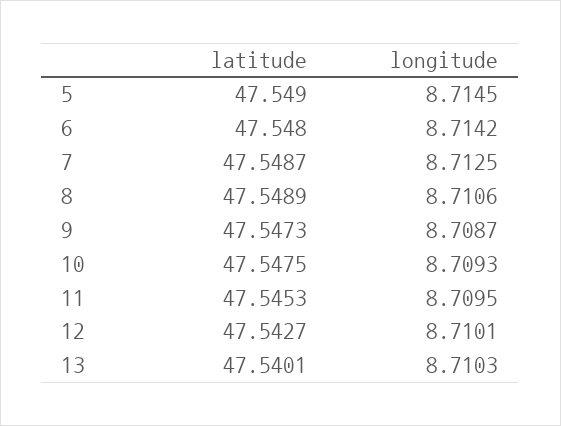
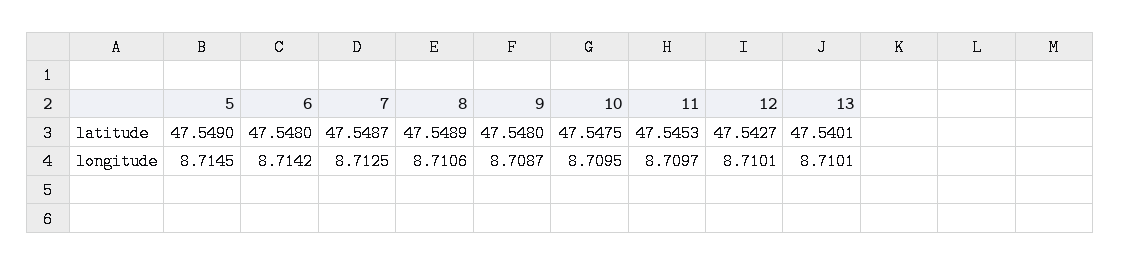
  {
    "latitude": {
      "5": 47.549,
      "6": 47.548,
      "7": 47.5487,
      "8": 47.5489,
-     "9": 47.5473,
+     "9": 47.548,
      "10": 47.5475,
      "11": 47.5453,
      "12": 47.5427,
      "13": 47.5401
    },
    "longitude": {
      "5": 8.7145,
      "6": 8.7142,
      "7": 8.7125,
      "8": 8.7106,
      "9": 8.7087,
-     "10": 8.7093,
+     "10": 8.7095,
-     "11": 8.7095,
+     "11": 8.7097,
      "12": 8.7101,
-     "13": 8.7103
+     "13": 8.7101
    }
  }

